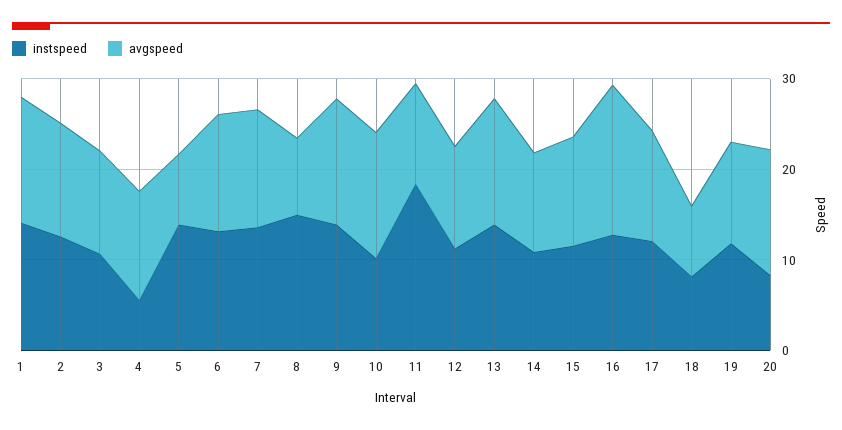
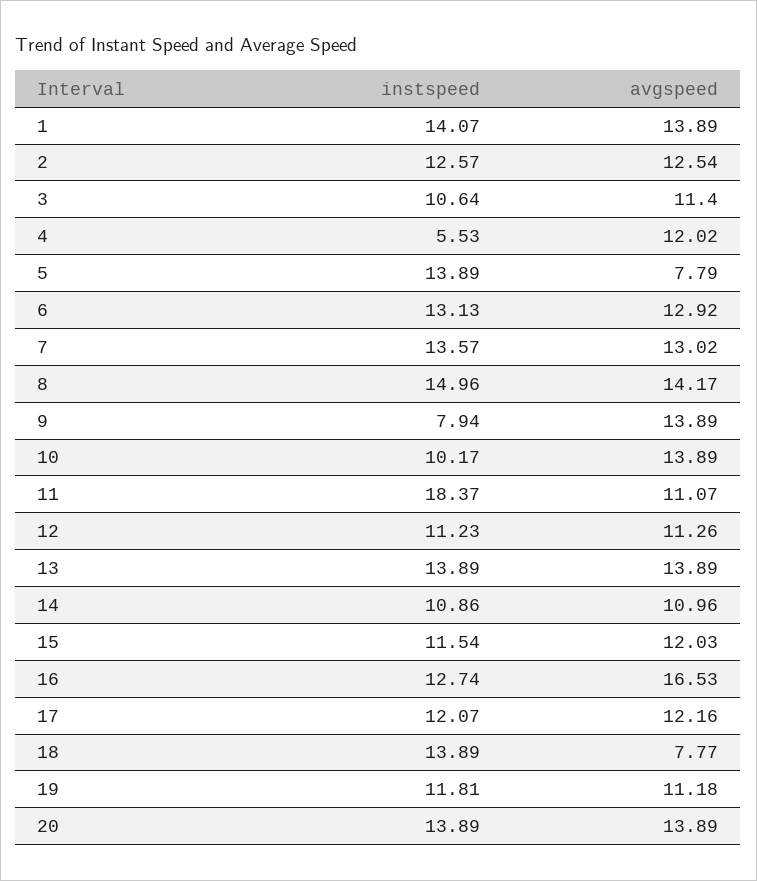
  {
    "instspeed": {
      "1": 14.07,
      "2": 12.57,
      "3": 10.64,
      "4": 5.53,
      "5": 13.89,
      "6": 13.13,
      "7": 13.57,
      "8": 14.96,
-     "9": 14,
+     "9": 7.94,
      "10": 10.17,
      "11": 18.37,
      "12": 11.23,
      "13": 13.89,
      "14": 10.86,
      "15": 11.54,
      "16": 12.74,
      "17": 12.07,
-     "18": 8,
+     "18": 13.89,
      "19": 11.81,
-     "20": 8
+     "20": 13.89
    },
    "avgspeed": {
      "1": 13.89,
      "2": 12.54,
      "3": 11.4,
      "4": 12.02,
      "5": 7.79,
      "6": 12.92,
      "7": 13.02,
-     "8": 8,
+     "8": 14.17,
      "9": 13.89,
      "10": 13.89,
      "11": 11.07,
      "12": 11.26,
      "13": 13.89,
      "14": 10.96,
      "15": 12.03,
      "16": 16.53,
      "17": 12.16,
      "18": 7.77,
      "19": 11.18,
      "20": 13.89
    }
  }

